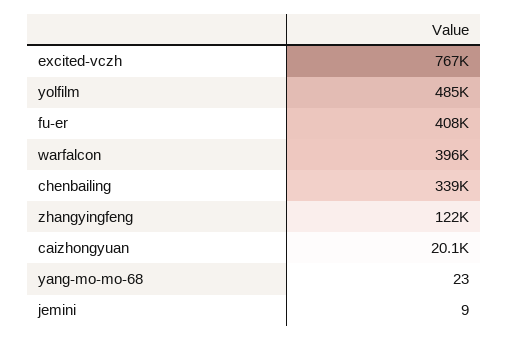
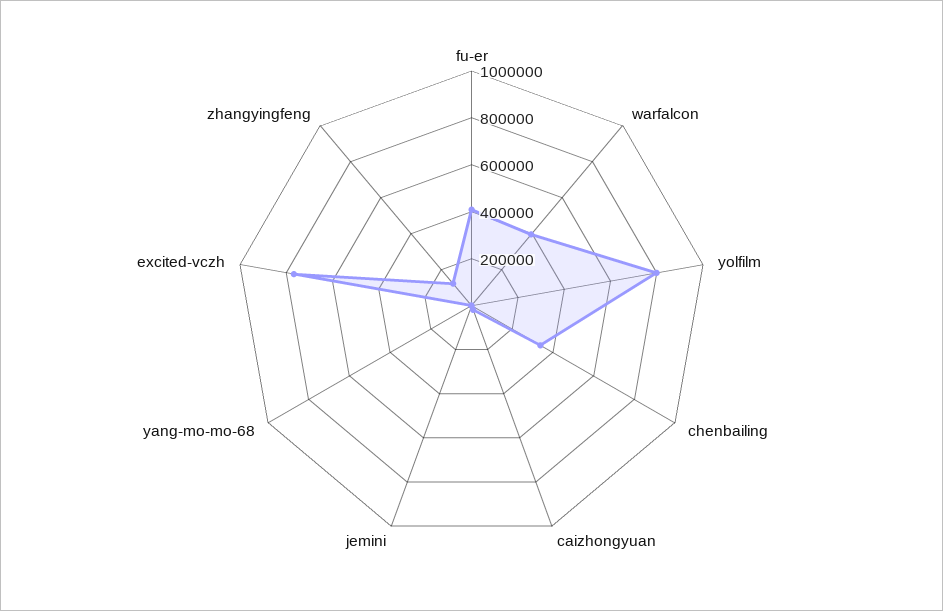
  {
    "excited-vczh": 767000,
-   "yolfilm": 485000,
+   "yolfilm": 800000,
    "fu-er": 408000,
    "warfalcon": 396000,
    "chenbailing": 339000,
    "zhangyingfeng": 122000,
    "caizhongyuan": 20100,
    "yang-mo-mo-68": 23,
    "jemini": 9
  }

